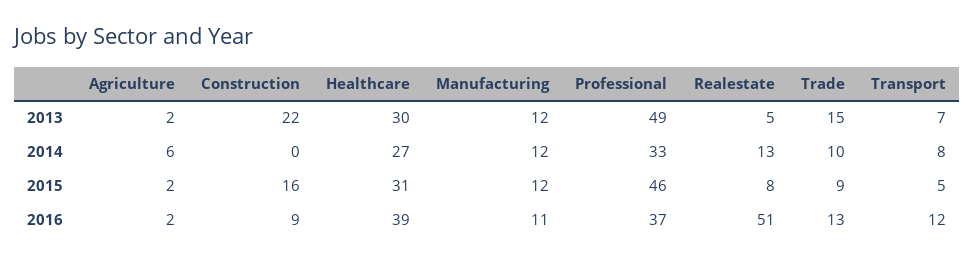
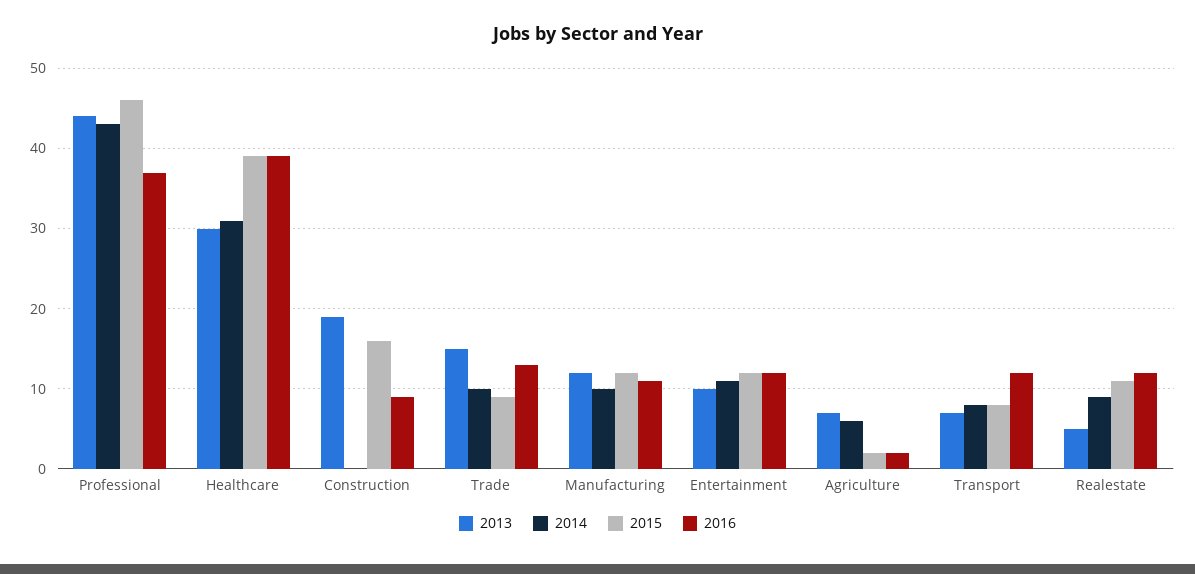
  {
    "2013": {
-     "Agriculture": 2,
+     "Agriculture": 7,
-     "Construction": 22,
+     "Construction": 19,
      "Healthcare": 30,
      "Manufacturing": 12,
-     "Professional": 49,
+     "Professional": 44,
      "Realestate": 5,
      "Trade": 15,
-     "Transport": 7
+     "Transport": 7,
+     "Entertainment": 10
    },
    "2014": {
      "Agriculture": 6,
      "Construction": 0,
-     "Healthcare": 27,
+     "Healthcare": 31,
-     "Manufacturing": 12,
+     "Manufacturing": 10,
-     "Professional": 33,
+     "Professional": 43,
-     "Realestate": 13,
+     "Realestate": 9,
      "Trade": 10,
-     "Transport": 8
+     "Transport": 8,
+     "Entertainment": 11
    },
    "2015": {
      "Agriculture": 2,
      "Construction": 16,
-     "Healthcare": 31,
+     "Healthcare": 39,
      "Manufacturing": 12,
      "Professional": 46,
-     "Realestate": 8,
+     "Realestate": 11,
      "Trade": 9,
-     "Transport": 5
+     "Transport": 8,
+     "Entertainment": 12
    },
    "2016": {
      "Agriculture": 2,
      "Construction": 9,
      "Healthcare": 39,
      "Manufacturing": 11,
      "Professional": 37,
-     "Realestate": 51,
+     "Realestate": 12,
      "Trade": 13,
-     "Transport": 12
+     "Transport": 12,
+     "Entertainment": 12
    }
  }

